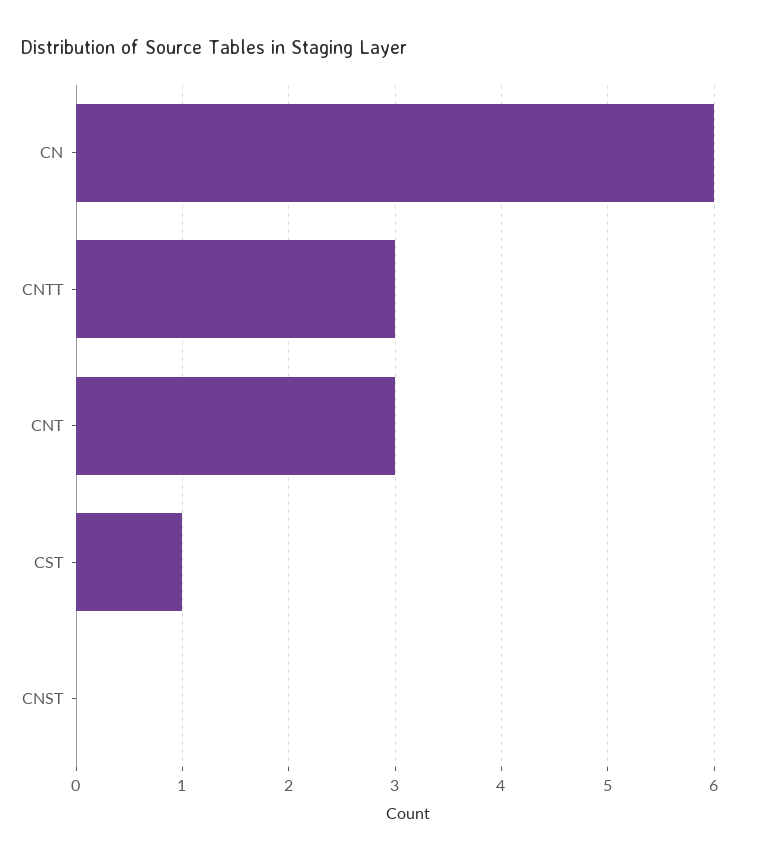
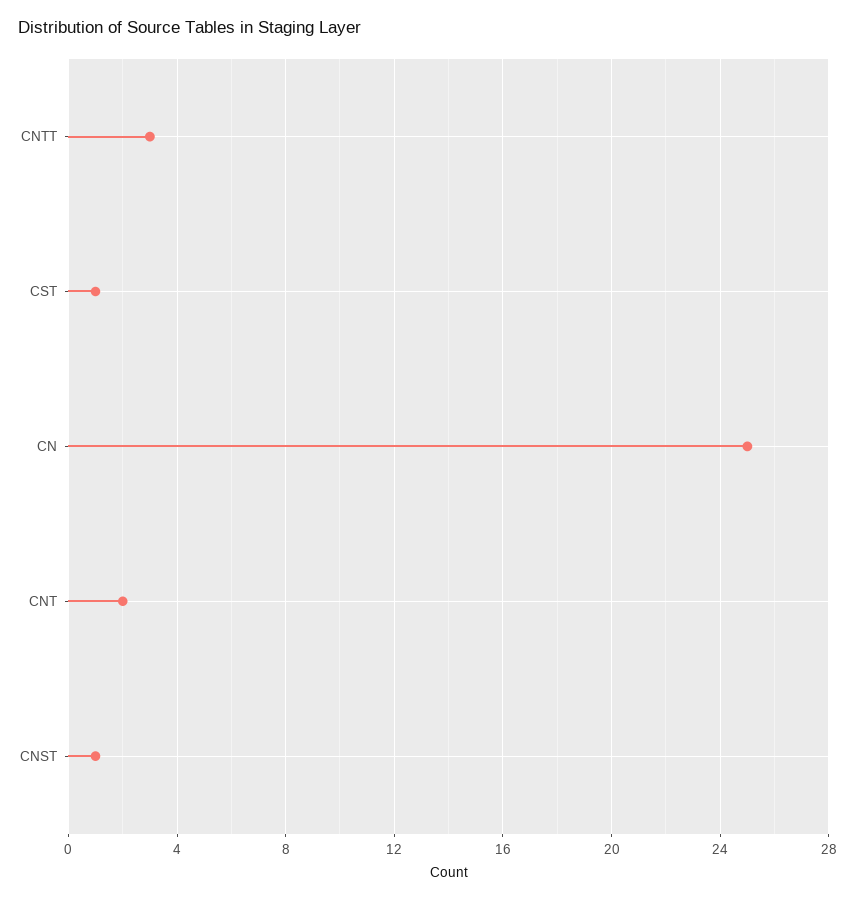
  {
-   "CN": 6,
+   "CN": 25,
    "CNTT": 3,
-   "CNT": 3,
+   "CNT": 2,
    "CST": 1,
-   "CNST": 0
+   "CNST": 1
  }

